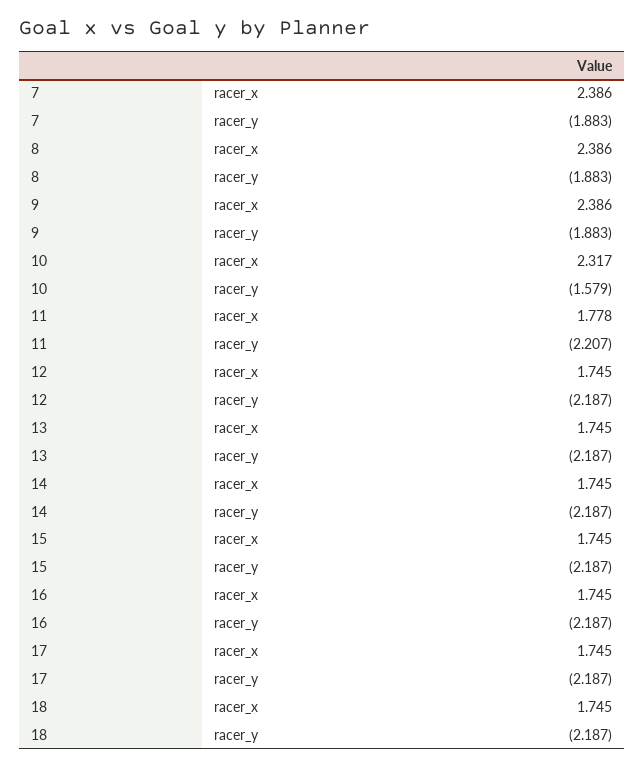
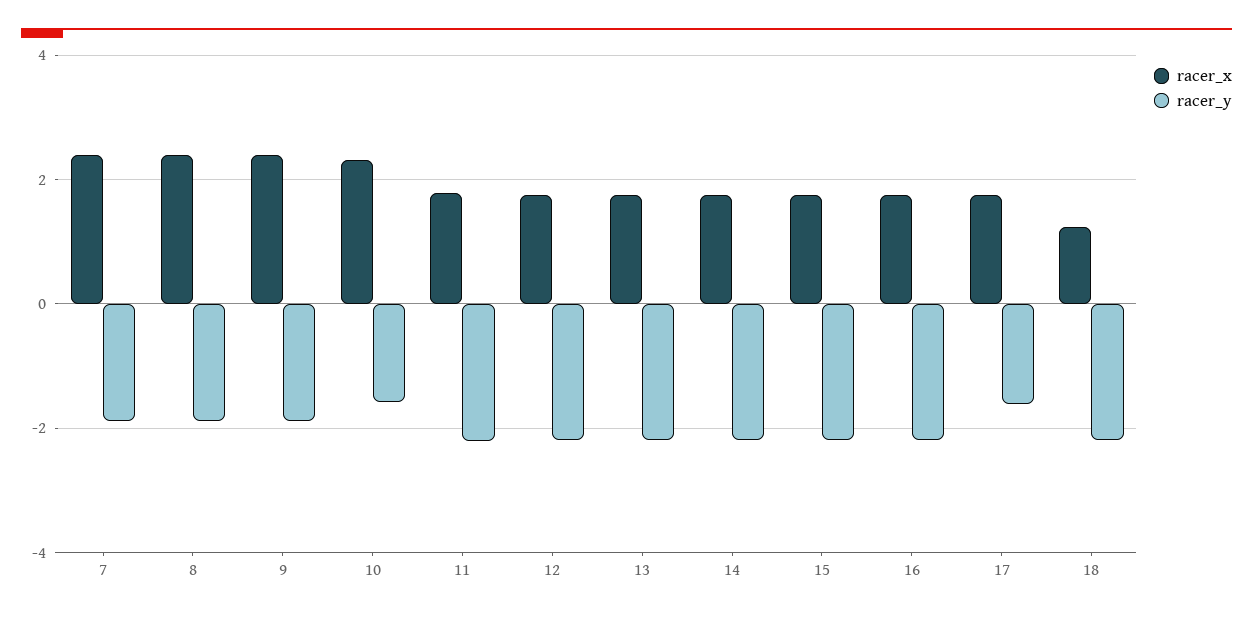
  {
    "racer_x": {
      "7": 2.386,
      "8": 2.386,
      "9": 2.386,
      "10": 2.317,
      "11": 1.778,
      "12": 1.745,
      "13": 1.745,
      "14": 1.745,
      "15": 1.745,
      "16": 1.745,
      "17": 1.745,
-     "18": 1.745
+     "18": 1.2
    },
    "racer_y": {
      "7": -1.883,
      "8": -1.883,
      "9": -1.883,
      "10": -1.579,
      "11": -2.207,
      "12": -2.187,
      "13": -2.187,
      "14": -2.187,
      "15": -2.187,
      "16": -2.187,
-     "17": -2.187,
+     "17": -1.6,
      "18": -2.187
    }
  }

